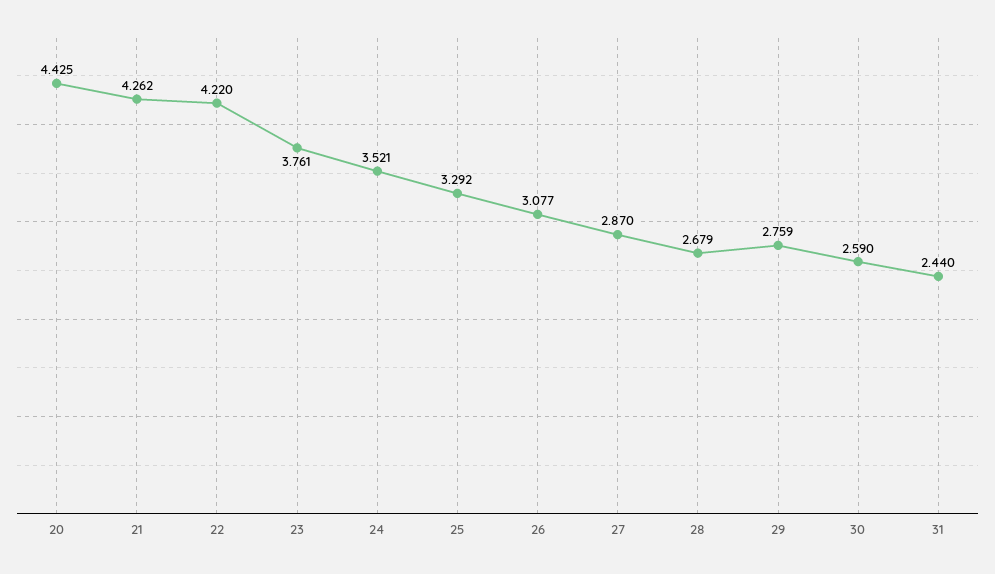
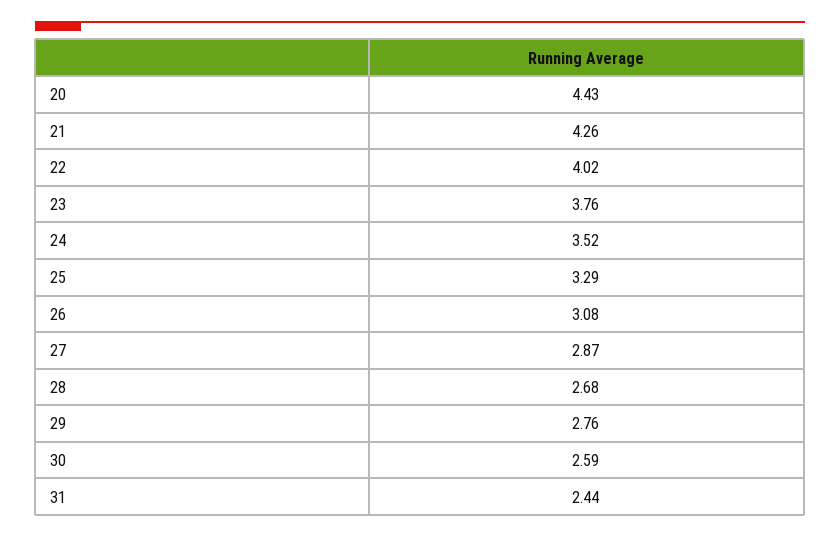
  {
    "20": 4.425,
    "21": 4.262,
-   "22": 4.22,
+   "22": 4.02,
    "23": 3.761,
    "24": 3.521,
    "25": 3.292,
    "26": 3.077,
    "27": 2.87,
    "28": 2.679,
    "29": 2.759,
    "30": 2.59,
    "31": 2.44
  }

